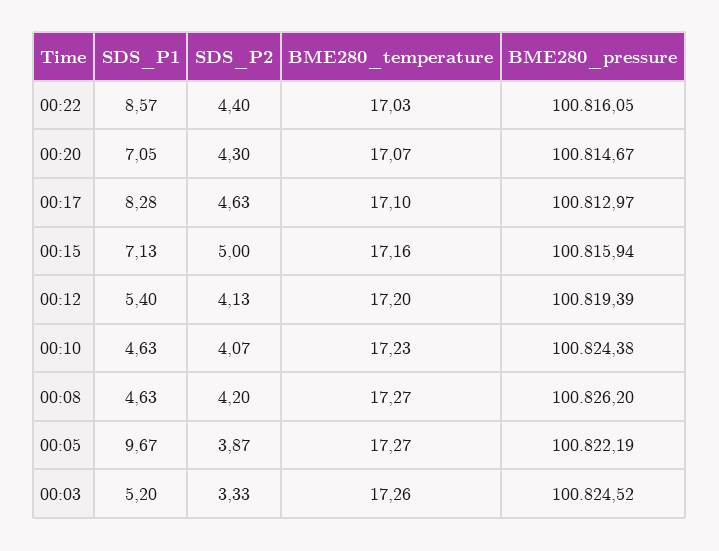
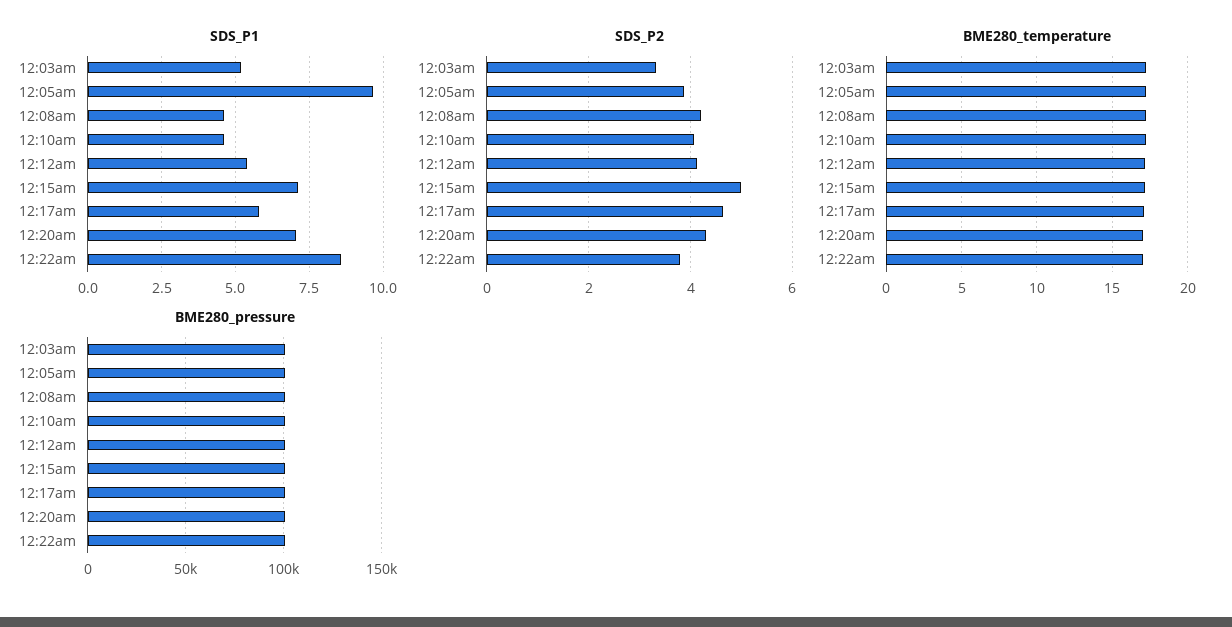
  {
    "SDS_P1": {
      "00:22": 8.57,
      "00:20": 7.05,
-     "00:17": 8.28,
+     "00:17": 5.75,
      "00:15": 7.13,
      "00:12": 5.4,
      "00:10": 4.63,
      "00:08": 4.63,
      "00:05": 9.67,
      "00:03": 5.2
    },
    "SDS_P2": {
-     "00:22": 4.4,
+     "00:22": 3.8,
      "00:20": 4.3,
      "00:17": 4.63,
      "00:15": 5,
      "00:12": 4.13,
      "00:10": 4.07,
      "00:08": 4.2,
      "00:05": 3.87,
      "00:03": 3.33
    },
    "BME280_temperature": {
      "00:22": 17.03,
      "00:20": 17.07,
      "00:17": 17.1,
      "00:15": 17.16,
      "00:12": 17.2,
      "00:10": 17.23,
      "00:08": 17.27,
      "00:05": 17.27,
      "00:03": 17.26
    },
    "BME280_pressure": {
      "00:22": 100816.05,
      "00:20": 100814.67,
      "00:17": 100812.97,
      "00:15": 100815.94,
      "00:12": 100819.39,
      "00:10": 100824.38,
      "00:08": 100826.2,
      "00:05": 100822.19,
      "00:03": 100824.52
    }
  }

